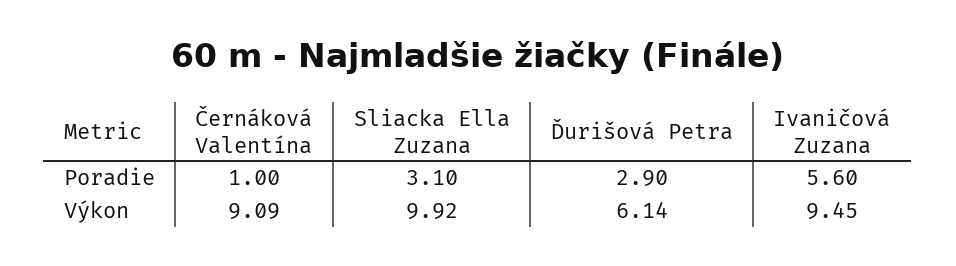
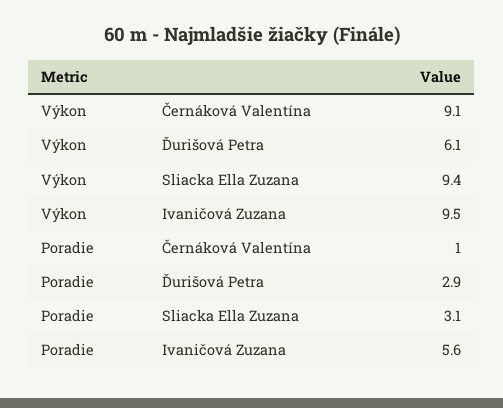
  {
    "Černáková Valentína": {
      "Poradie": 1,
      "Výkon": 9.09
    },
    "Sliacka Ella Zuzana": {
      "Poradie": 3.1,
-     "Výkon": 9.92
+     "Výkon": 9.4
    },
    "Ďurišová Petra": {
      "Poradie": 2.9,
      "Výkon": 6.14
    },
    "Ivaničová Zuzana": {
      "Poradie": 5.6,
      "Výkon": 9.45
    }
  }

